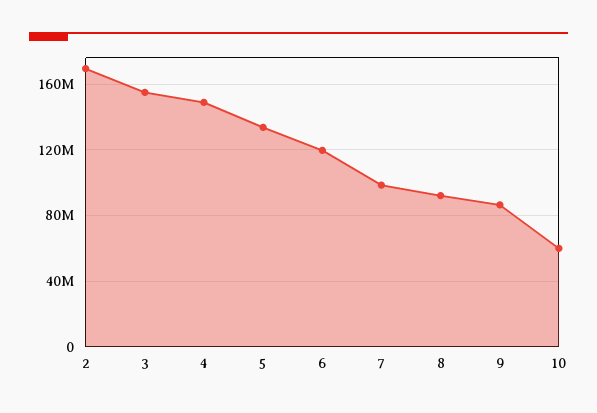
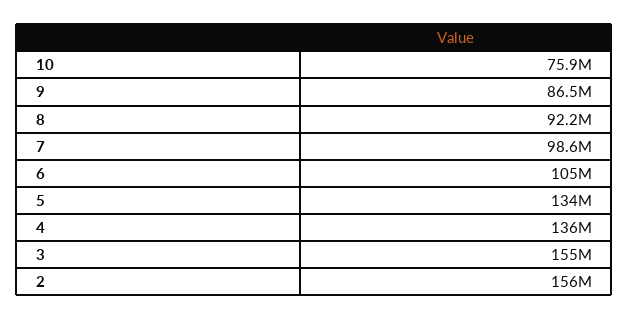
  {
-   "2": 170000000,
+   "2": 156000000,
    "3": 155000000,
-   "4": 150000000,
+   "4": 136000000,
    "5": 134000000,
-   "6": 120000000,
+   "6": 105000000,
    "7": 98600000,
    "8": 92200000,
    "9": 86500000,
-   "10": 60000000
+   "10": 75900000
  }

